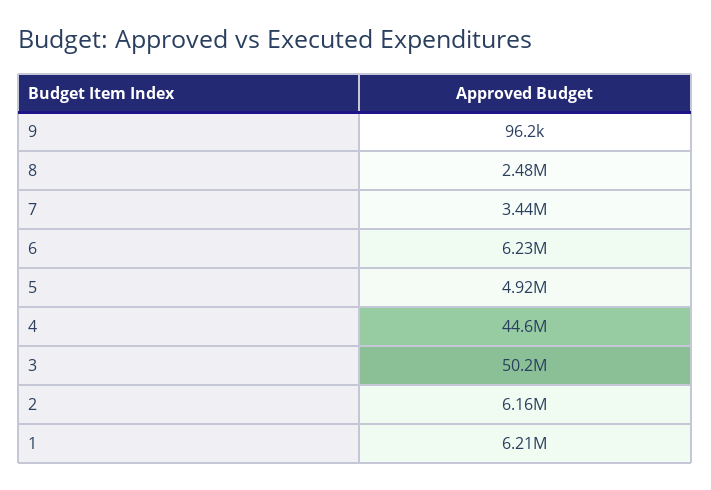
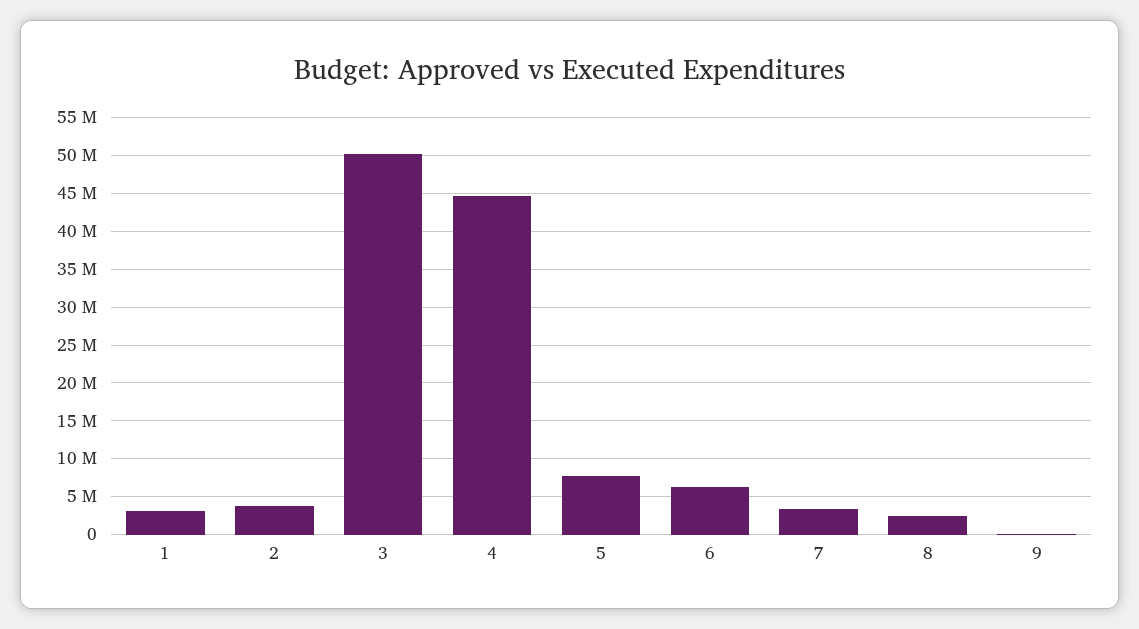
  {
    "9": 96200,
    "8": 2480000,
    "7": 3440000,
    "6": 6230000,
-   "5": 4920000,
+   "5": 8000000,
    "4": 44600000,
    "3": 50200000,
-   "2": 6160000,
+   "2": 4000000,
-   "1": 6210000
+   "1": 3000000
  }

